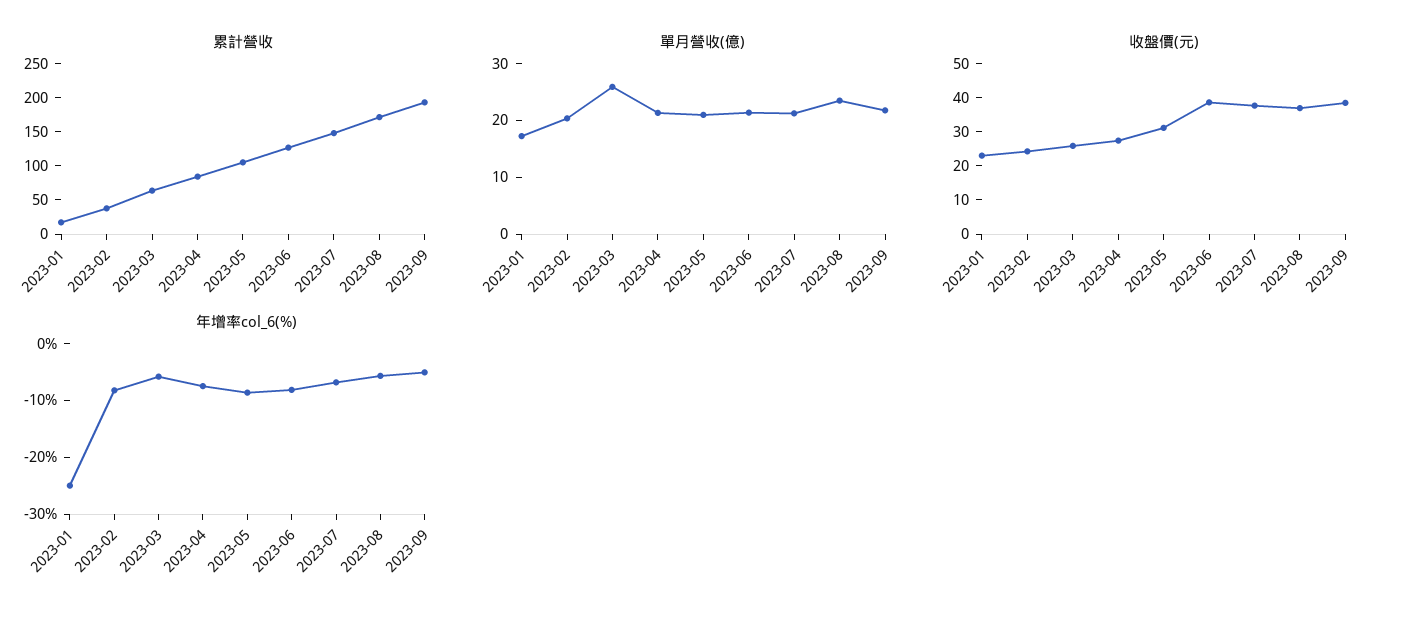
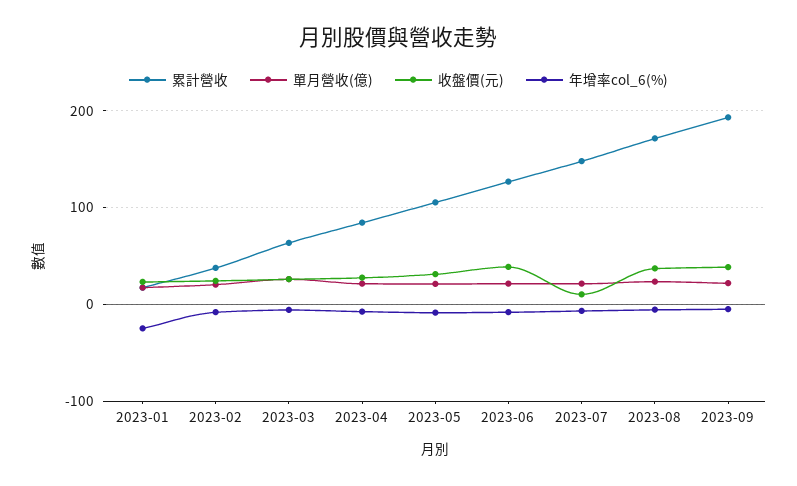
  {
    "累計營收": {
      "2023-01": 20,
      "2023-02": 40,
      "2023-03": 60,
      "2023-04": 80,
      "2023-05": 110,
      "2023-06": 130,
      "2023-07": 150,
      "2023-08": 170,
      "2023-09": 190
    },
    "單月營收(億)": {
      "2023-01": 18,
      "2023-02": 20,
      "2023-03": 26,
      "2023-04": 22,
      "2023-05": 20,
      "2023-06": 22,
      "2023-07": 22,
      "2023-08": 24,
      "2023-09": 22
    },
    "收盤價(元)": {
      "2023-01": 22.5,
      "2023-02": 25,
      "2023-03": 25,
      "2023-04": 27.5,
      "2023-05": 30,
      "2023-06": 37.5,
-     "2023-07": 37.5,
+     "2023-07": 10,
      "2023-08": 37.5,
      "2023-09": 37.5
    },
    "年增率col_6(%)": {
      "2023-01": -26,
      "2023-02": -8,
      "2023-03": -6,
      "2023-04": -8,
      "2023-05": -8,
      "2023-06": -8,
      "2023-07": -6,
      "2023-08": -6,
      "2023-09": -6
    }
  }

